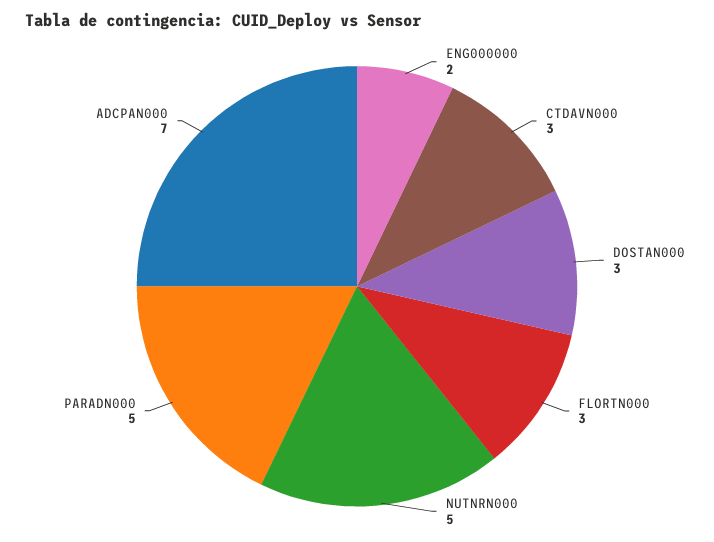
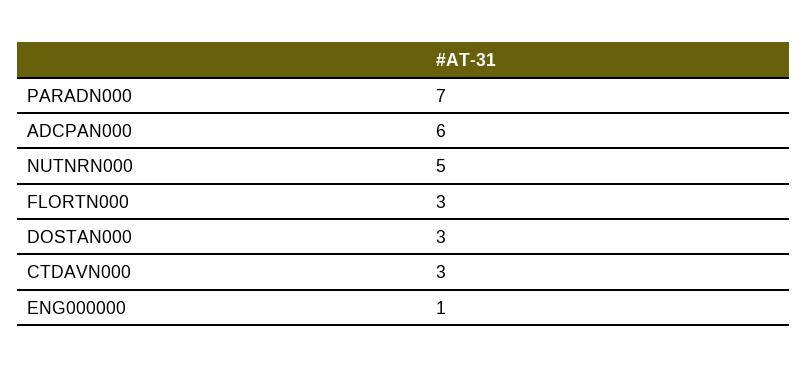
  {
-   "ENG000000": 2,
+   "ENG000000": 1,
    "CTDAVN000": 3,
    "DOSTAN000": 3,
    "FLORTN000": 3,
    "NUTNRN000": 5,
-   "PARADN000": 5,
+   "PARADN000": 7,
-   "ADCPAN000": 7
+   "ADCPAN000": 6
  }

